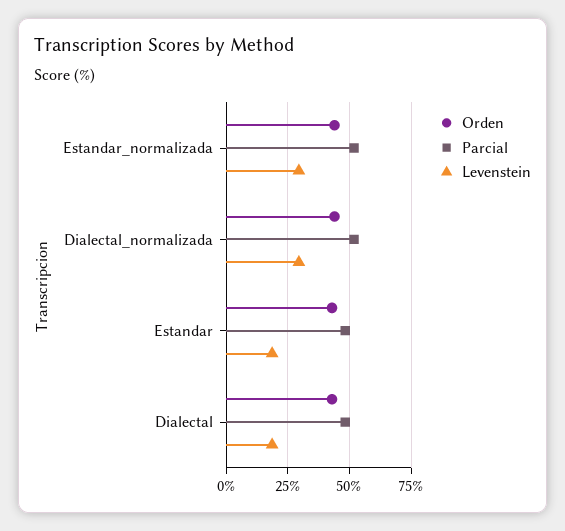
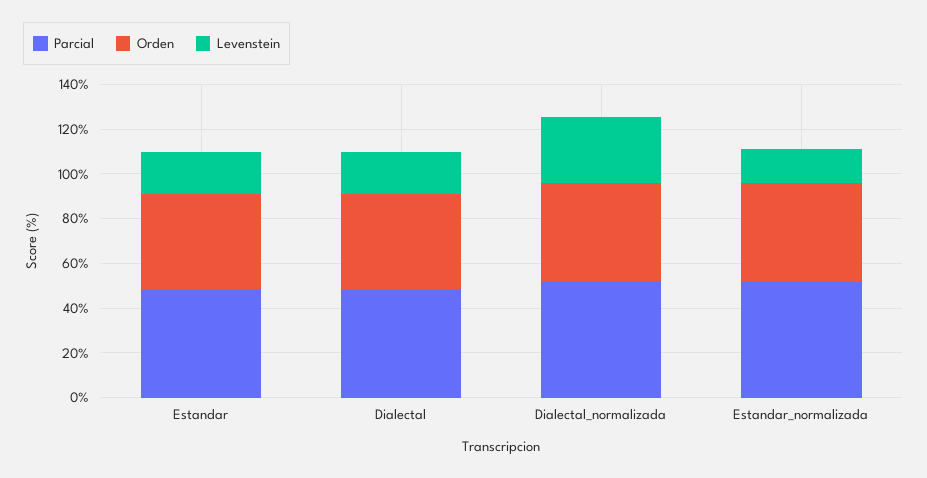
  {
    "Orden": {
      "Estandar_normalizada": 45,
      "Dialectal_normalizada": 45,
      "Estandar": 42.5,
      "Dialectal": 42.5
    },
    "Parcial": {
      "Estandar_normalizada": 52.5,
      "Dialectal_normalizada": 52.5,
      "Estandar": 47.5,
      "Dialectal": 47.5
    },
    "Levenstein": {
-     "Estandar_normalizada": 30,
+     "Estandar_normalizada": 15,
      "Dialectal_normalizada": 30,
      "Estandar": 17.5,
      "Dialectal": 17.5
    }
  }

